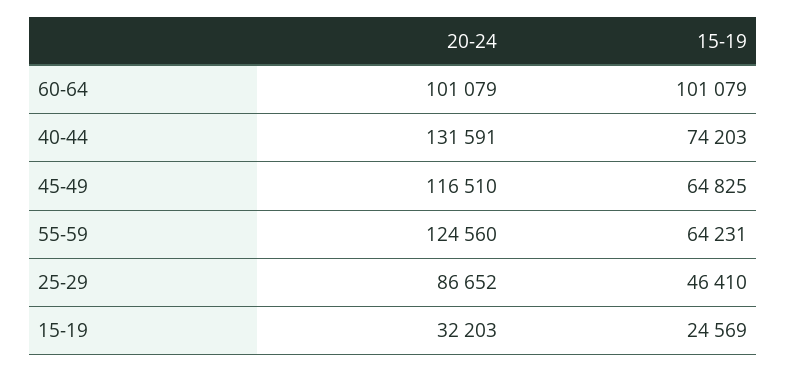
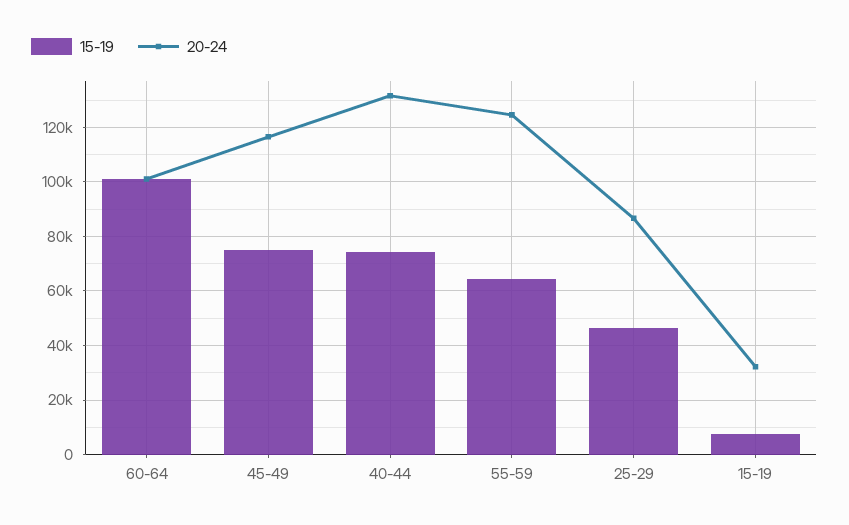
  {
    "20-24": {
      "60-64": 101079,
      "40-44": 131591,
      "45-49": 116510,
      "55-59": 124560,
      "25-29": 86652,
      "15-19": 32203
    },
    "15-19": {
      "60-64": 101079,
      "40-44": 74203,
-     "45-49": 64825,
+     "45-49": 75000,
      "55-59": 64231,
      "25-29": 46410,
-     "15-19": 24569
+     "15-19": 7500
    }
  }

